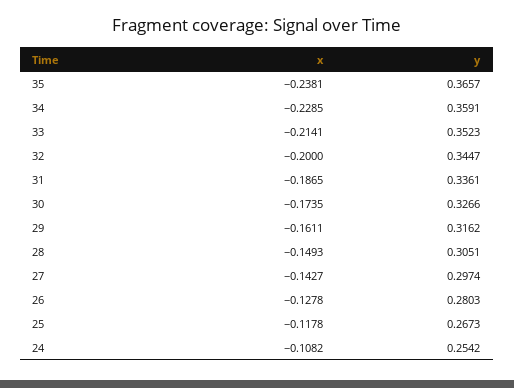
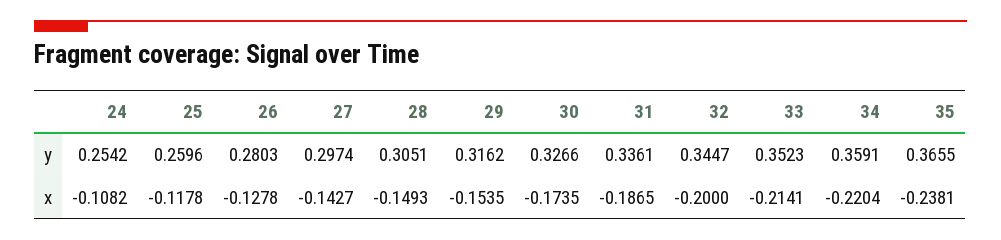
  {
    "x": {
      "35": -0.2381,
-     "34": -0.2285,
+     "34": -0.2204,
      "33": -0.2141,
      "32": -0.2,
      "31": -0.1865,
      "30": -0.1735,
-     "29": -0.1611,
+     "29": -0.1535,
      "28": -0.1493,
      "27": -0.1427,
      "26": -0.1278,
      "25": -0.1178,
      "24": -0.1082
    },
    "y": {
-     "35": 0.3657,
+     "35": 0.3655,
      "34": 0.3591,
      "33": 0.3523,
      "32": 0.3447,
      "31": 0.3361,
      "30": 0.3266,
      "29": 0.3162,
      "28": 0.3051,
      "27": 0.2974,
      "26": 0.2803,
-     "25": 0.2673,
+     "25": 0.2596,
      "24": 0.2542
    }
  }

